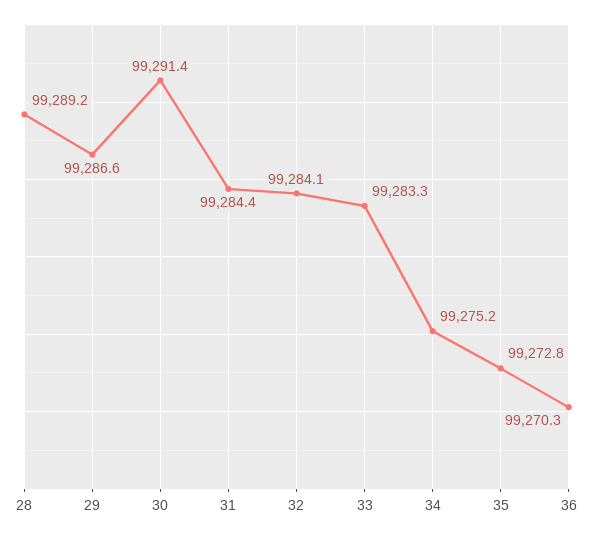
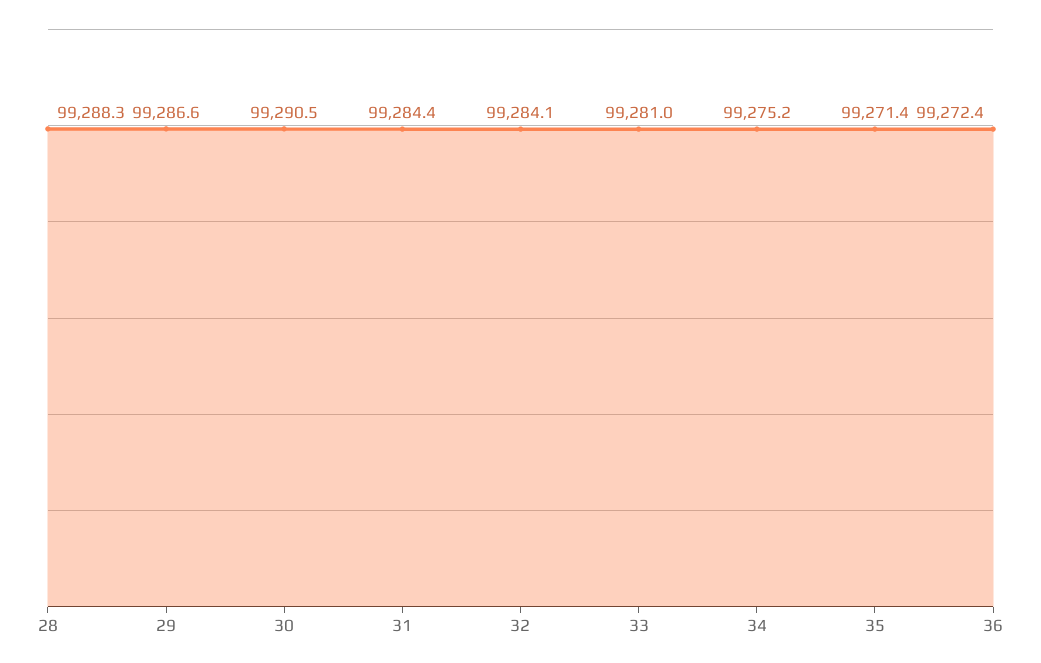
  {
-   "28": 99289.2,
+   "28": 99288.3,
    "29": 99286.6,
-   "30": 99291.4,
+   "30": 99290.5,
    "31": 99284.4,
    "32": 99284.1,
-   "33": 99283.3,
+   "33": 99281,
    "34": 99275.2,
-   "35": 99272.8,
+   "35": 99271.4,
-   "36": 99270.3
+   "36": 99272.4
  }

